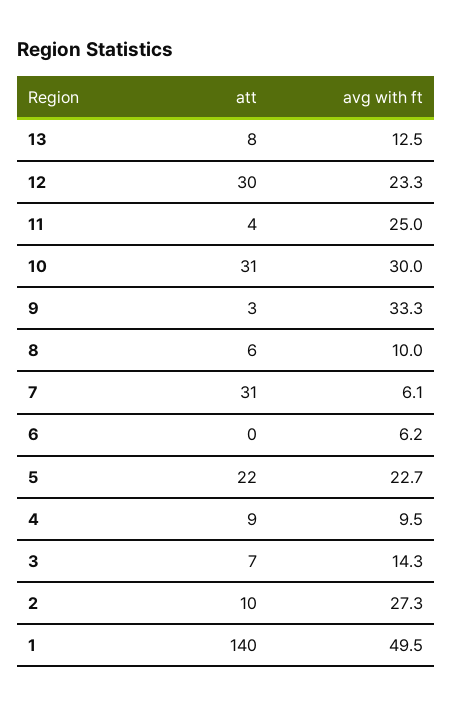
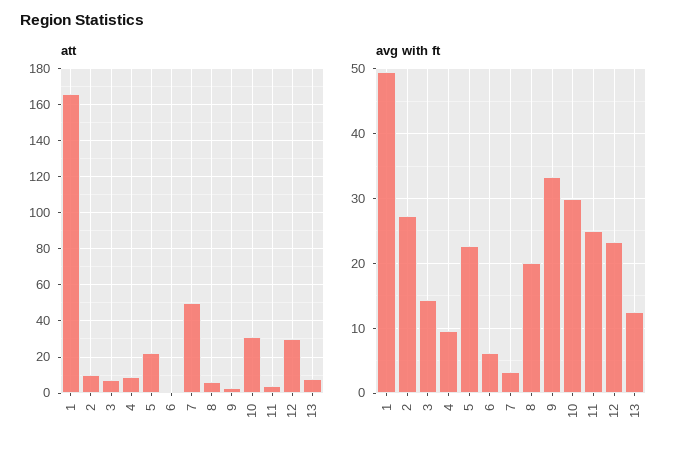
  {
    "att": {
      "13": 8,
      "12": 30,
      "11": 4,
      "10": 31,
      "9": 3,
      "8": 6,
-     "7": 31,
+     "7": 50,
      "6": 0,
      "5": 22,
      "4": 9,
      "3": 7,
      "2": 10,
-     "1": 140
+     "1": 165
    },
    "avg with ft": {
      "13": 12.5,
      "12": 23.3,
      "11": 25,
      "10": 30,
      "9": 33.3,
-     "8": 10,
+     "8": 20,
-     "7": 6.1,
+     "7": 3,
      "6": 6.2,
      "5": 22.7,
      "4": 9.5,
      "3": 14.3,
      "2": 27.3,
      "1": 49.5
    }
  }

